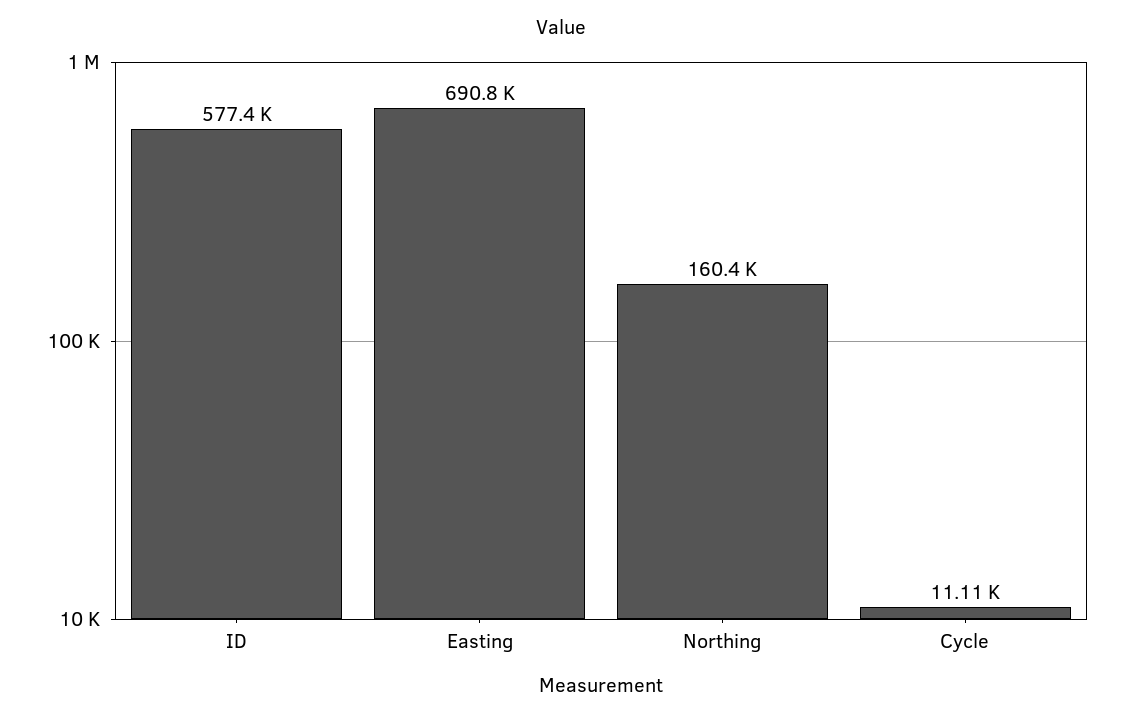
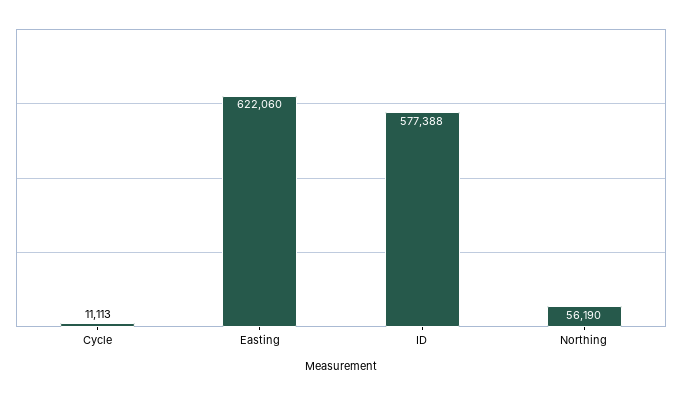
  {
    "ID": 577388,
-   "Easting": 690800,
+   "Easting": 622060,
-   "Northing": 160400,
+   "Northing": 56190,
    "Cycle": 11113
  }

